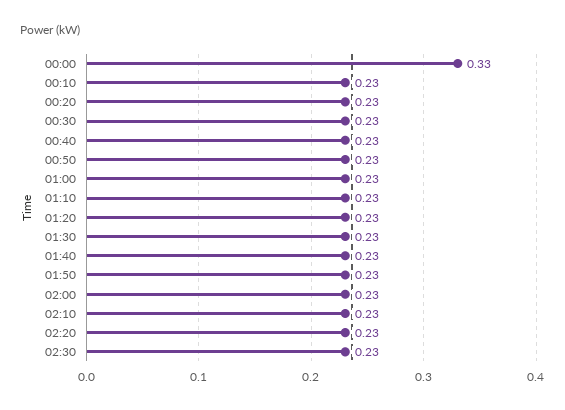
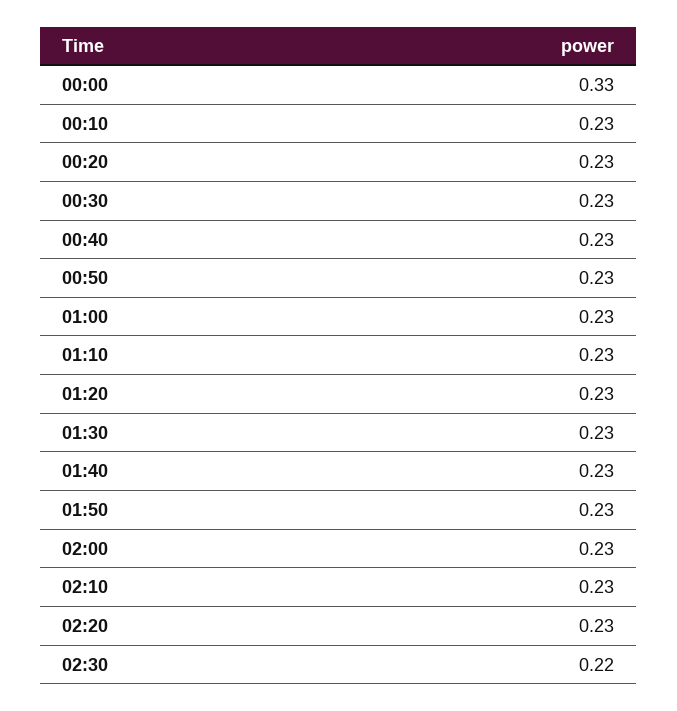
  {
    "00:00": 0.33,
    "00:10": 0.23,
    "00:20": 0.23,
    "00:30": 0.23,
    "00:40": 0.23,
    "00:50": 0.23,
    "01:00": 0.23,
    "01:10": 0.23,
    "01:20": 0.23,
    "01:30": 0.23,
    "01:40": 0.23,
    "01:50": 0.23,
    "02:00": 0.23,
    "02:10": 0.23,
    "02:20": 0.23,
-   "02:30": 0.23
+   "02:30": 0.22
  }

